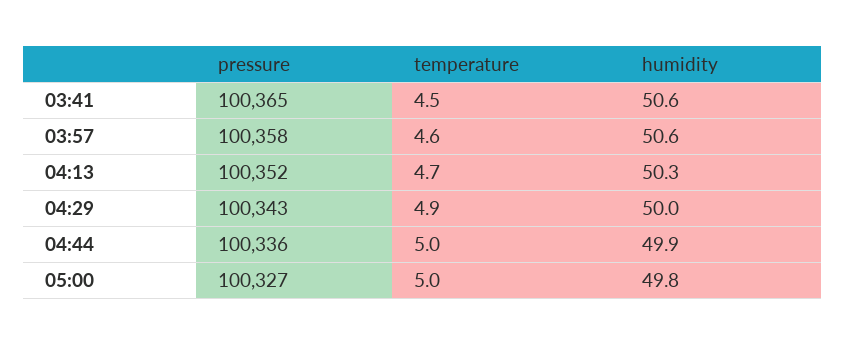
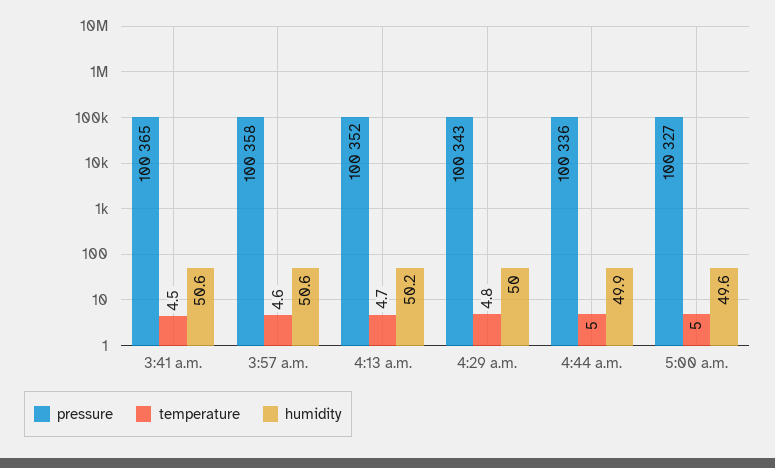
  {
    "pressure": {
      "03:41": 100365,
      "03:57": 100358,
      "04:13": 100352,
      "04:29": 100343,
      "04:44": 100336,
      "05:00": 100327
    },
    "temperature": {
      "03:41": 4.5,
      "03:57": 4.6,
      "04:13": 4.7,
-     "04:29": 4.9,
+     "04:29": 4.8,
      "04:44": 5,
      "05:00": 5
    },
    "humidity": {
      "03:41": 50.6,
      "03:57": 50.6,
-     "04:13": 50.3,
+     "04:13": 50.2,
      "04:29": 50,
      "04:44": 49.9,
-     "05:00": 49.8
+     "05:00": 49.6
    }
  }

